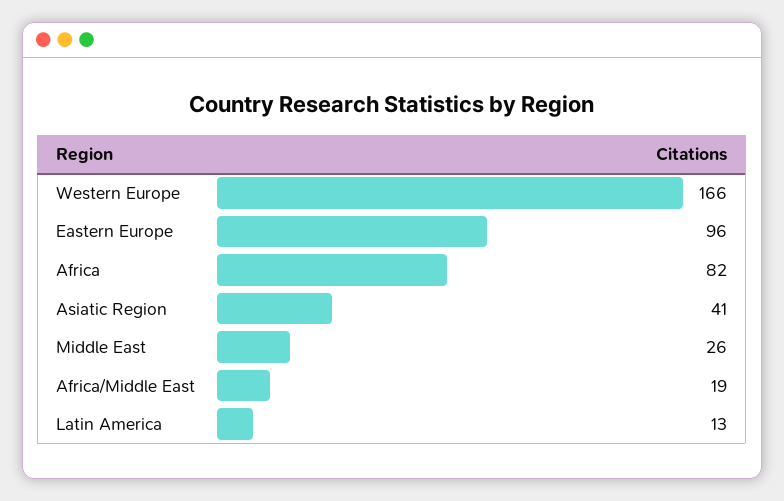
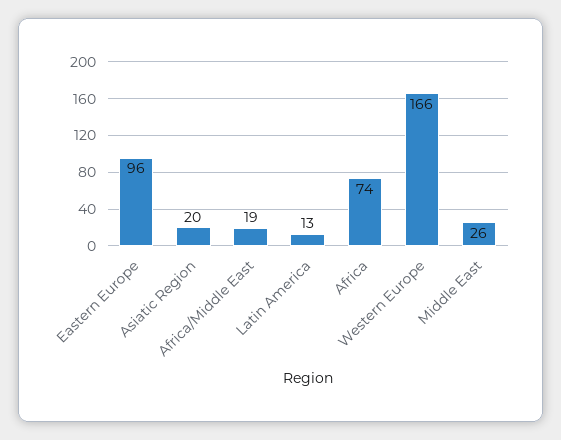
  {
    "Western Europe": 166,
    "Eastern Europe": 96,
-   "Africa": 82,
+   "Africa": 74,
-   "Asiatic Region": 41,
+   "Asiatic Region": 20,
    "Middle East": 26,
    "Africa/Middle East": 19,
    "Latin America": 13
  }

